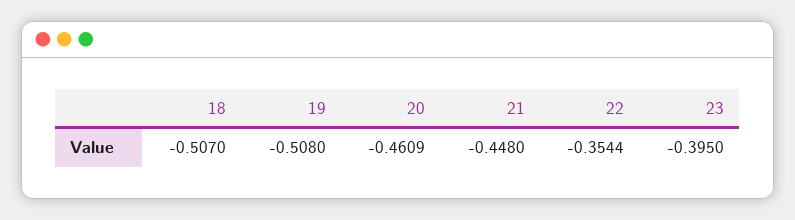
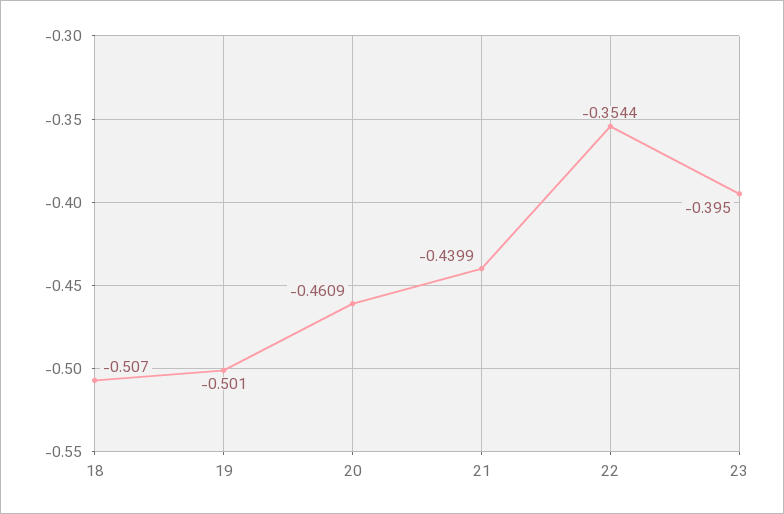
  {
    "18": -0.507,
-   "19": -0.508,
+   "19": -0.501,
    "20": -0.4609,
-   "21": -0.448,
+   "21": -0.4399,
    "22": -0.3544,
    "23": -0.395
  }

